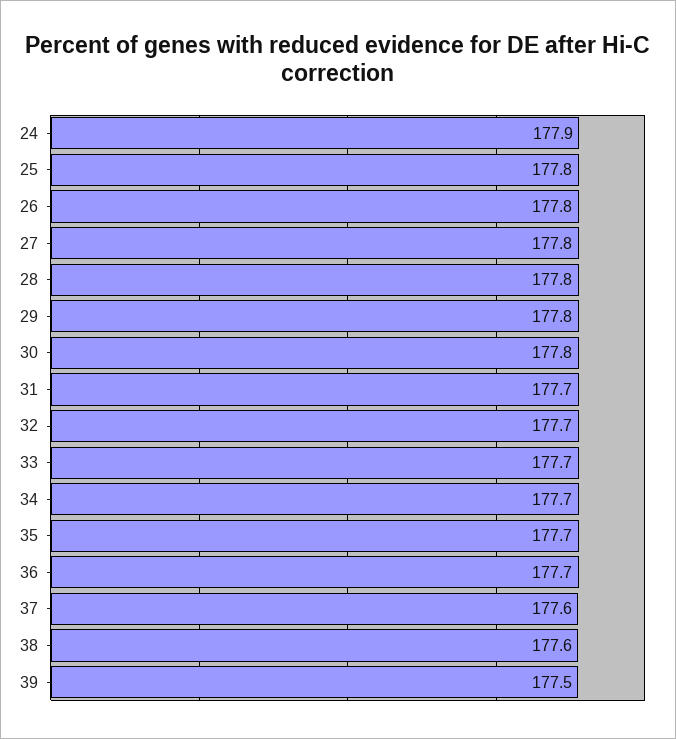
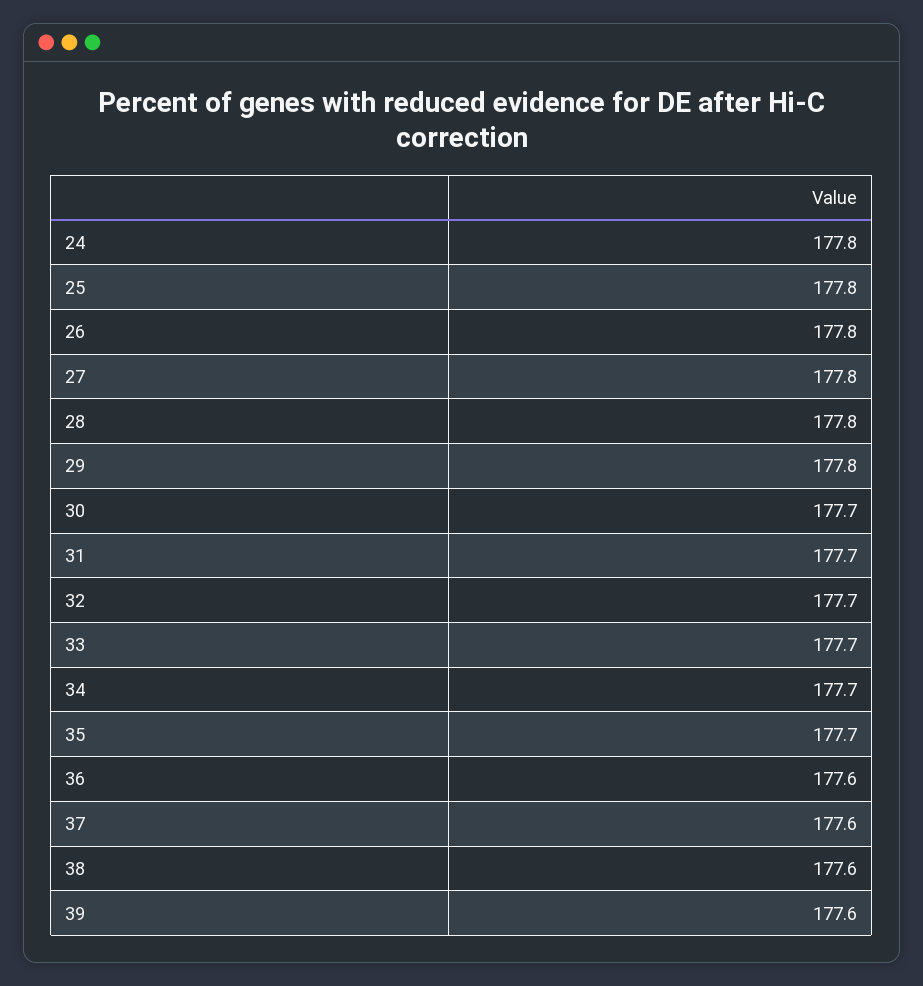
  {
-   "24": 177.9,
+   "24": 177.8,
    "25": 177.8,
    "26": 177.8,
    "27": 177.8,
    "28": 177.8,
    "29": 177.8,
-   "30": 177.8,
+   "30": 177.7,
    "31": 177.7,
    "32": 177.7,
    "33": 177.7,
    "34": 177.7,
    "35": 177.7,
-   "36": 177.7,
+   "36": 177.6,
    "37": 177.6,
    "38": 177.6,
-   "39": 177.5
+   "39": 177.6
  }

